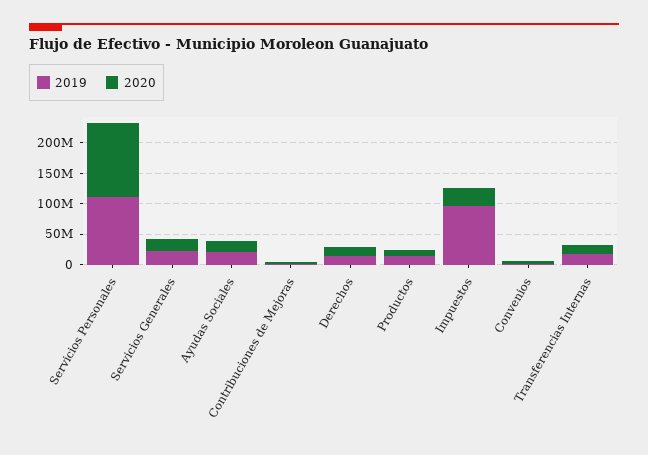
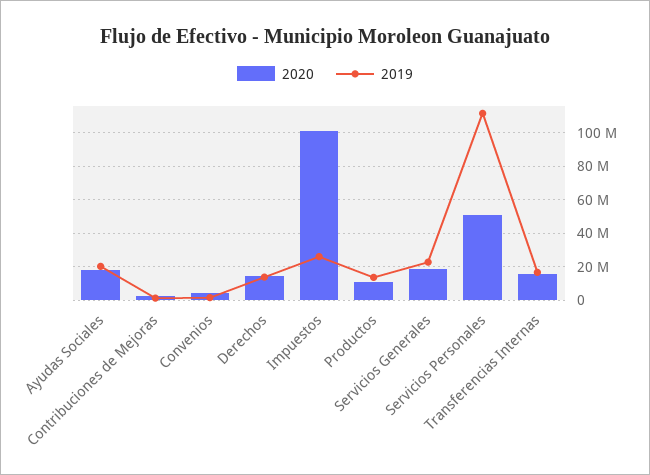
  {
    "2019": {
      "Servicios Personales": 110000000,
      "Servicios Generales": 25000000,
      "Ayudas Sociales": 20000000,
      "Contribuciones de Mejoras": 0,
      "Derechos": 15000000,
      "Productos": 15000000,
-     "Impuestos": 100000000,
+     "Impuestos": 25000000,
      "Convenios": 0,
      "Transferencias Internas": 15000000
    },
    "2020": {
-     "Servicios Personales": 125000000,
+     "Servicios Personales": 50000000,
      "Servicios Generales": 20000000,
      "Ayudas Sociales": 20000000,
      "Contribuciones de Mejoras": 5000000,
      "Derechos": 15000000,
      "Productos": 10000000,
-     "Impuestos": 25000000,
+     "Impuestos": 100000000,
      "Convenios": 5000000,
      "Transferencias Internas": 15000000
    }
  }

